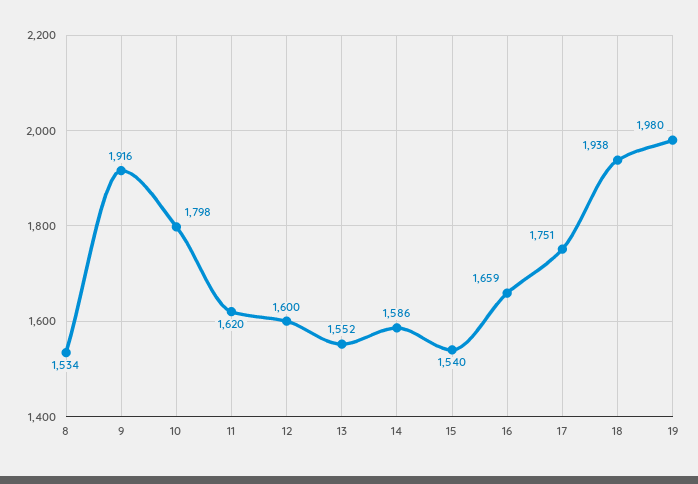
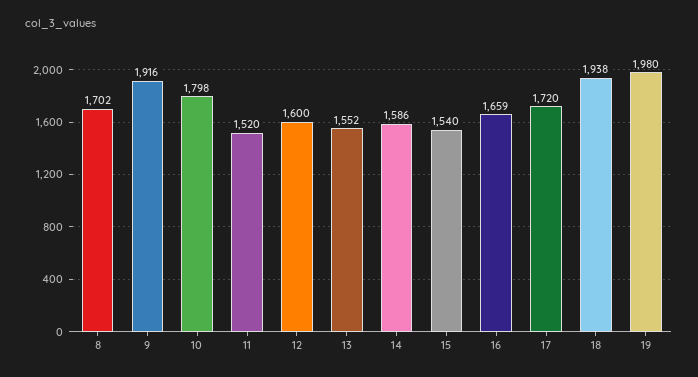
  {
-   "8": 1534,
+   "8": 1702,
    "9": 1916,
    "10": 1798,
-   "11": 1620,
+   "11": 1520,
    "12": 1600,
    "13": 1552,
    "14": 1586,
    "15": 1540,
    "16": 1659,
-   "17": 1751,
+   "17": 1720,
    "18": 1938,
    "19": 1980
  }

